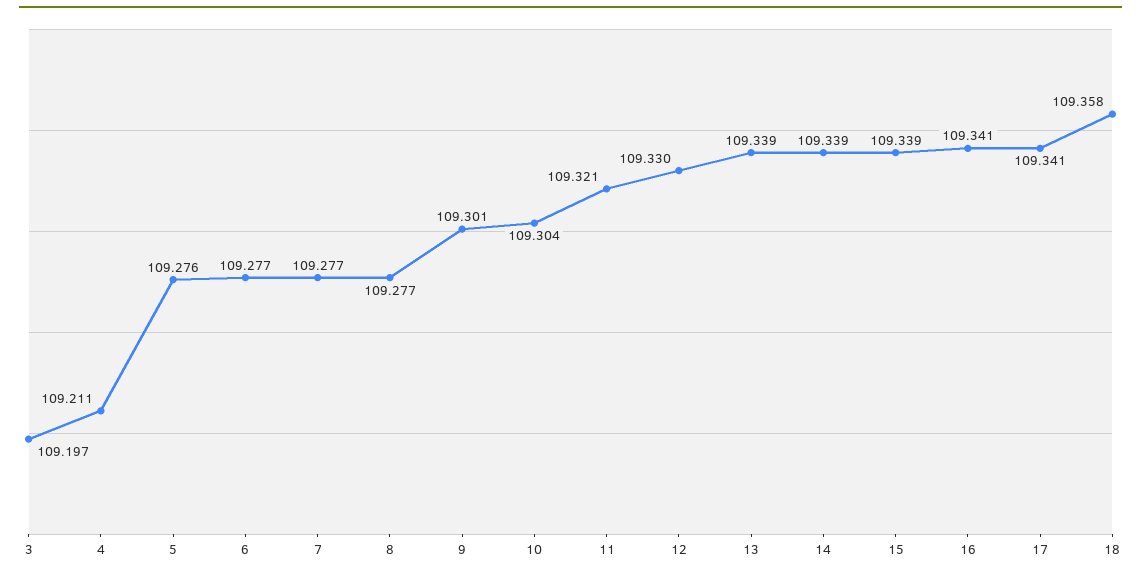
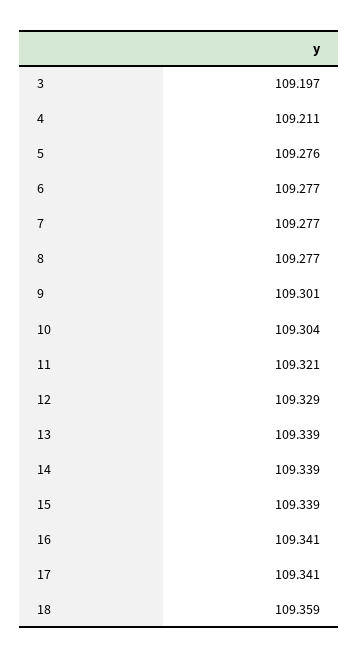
  {
    "3": 109.197,
    "4": 109.211,
    "5": 109.276,
    "6": 109.277,
    "7": 109.277,
    "8": 109.277,
    "9": 109.301,
    "10": 109.304,
    "11": 109.321,
-   "12": 109.33,
+   "12": 109.329,
    "13": 109.339,
    "14": 109.339,
    "15": 109.339,
    "16": 109.341,
    "17": 109.341,
-   "18": 109.358
+   "18": 109.359
  }

